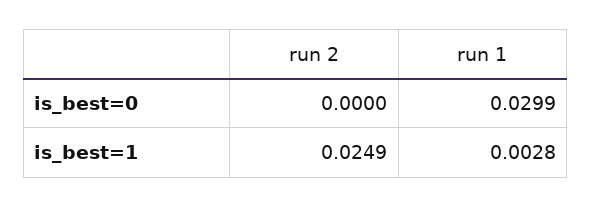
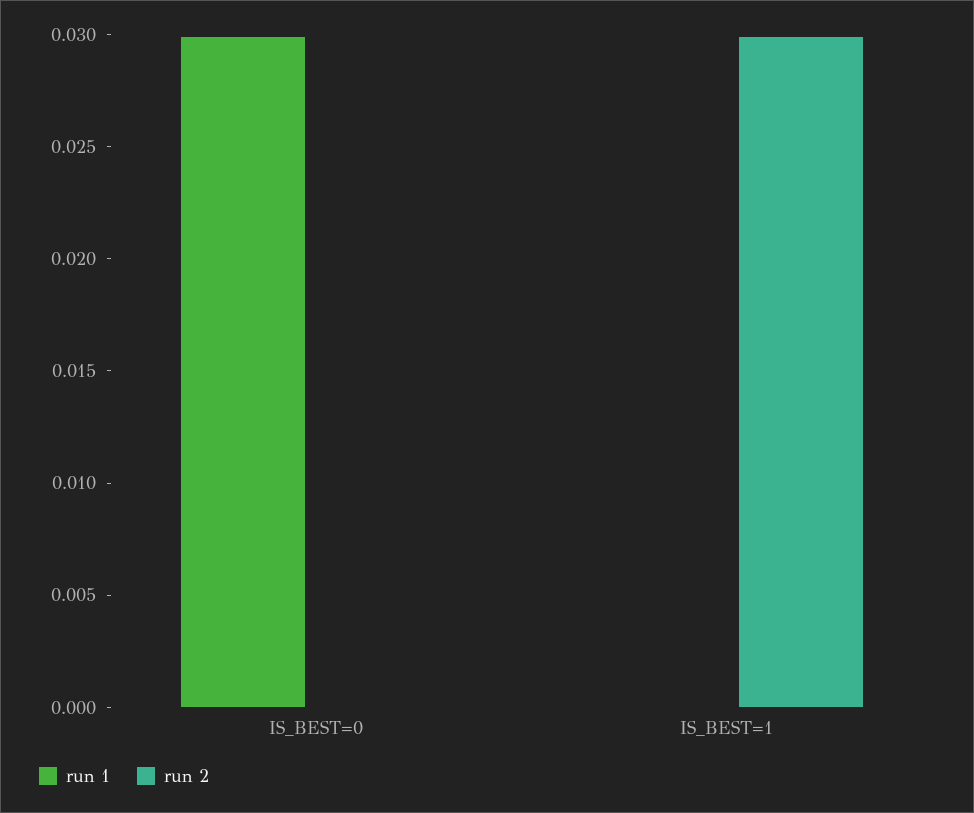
  {
    "run 2": {
      "is_best=0": 0,
-     "is_best=1": 0.0249
+     "is_best=1": 0.03
    },
    "run 1": {
      "is_best=0": 0.0299,
-     "is_best=1": 0.0028
+     "is_best=1": 0
    }
  }

